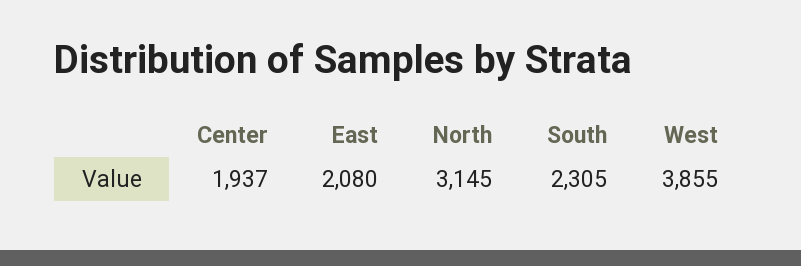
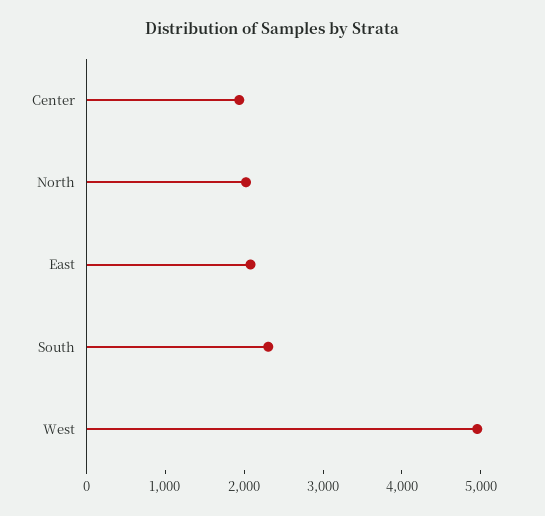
  {
    "Center": 1937,
    "East": 2080,
-   "North": 3145,
+   "North": 2000,
    "South": 2305,
-   "West": 3855
+   "West": 5000
  }

